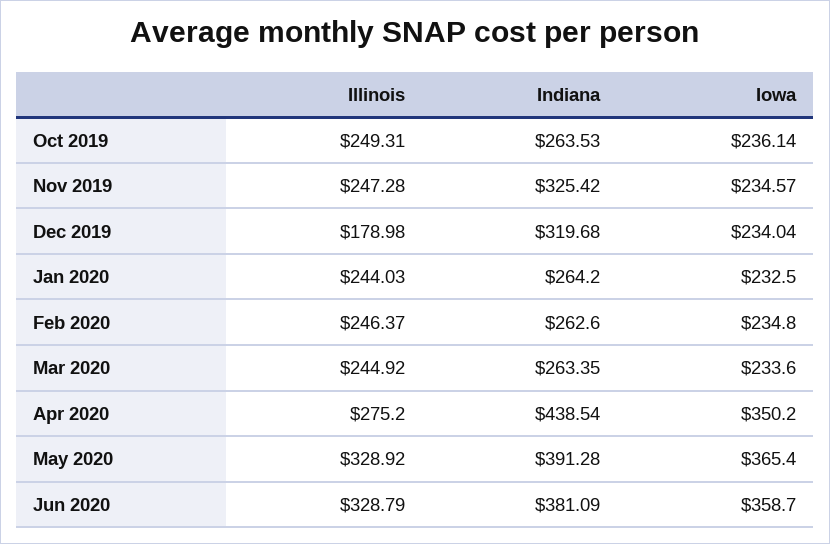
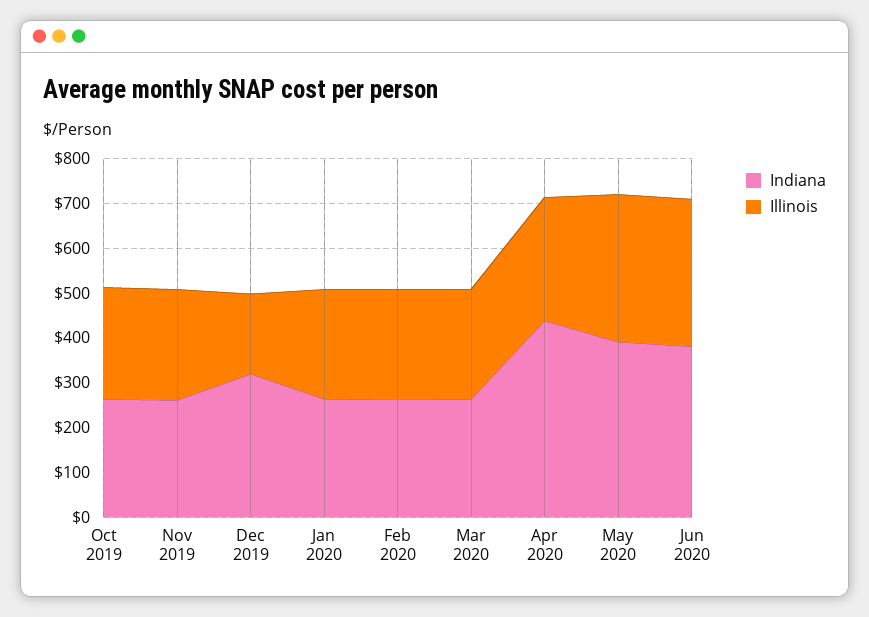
  {
    "Illinois": {
      "Oct 2019": 249.31,
      "Nov 2019": 247.28,
      "Dec 2019": 178.98,
      "Jan 2020": 244.03,
      "Feb 2020": 246.37,
      "Mar 2020": 244.92,
      "Apr 2020": 275.2,
      "May 2020": 328.92,
      "Jun 2020": 328.79
    },
    "Indiana": {
      "Oct 2019": 263.53,
-     "Nov 2019": 325.42,
+     "Nov 2019": 260,
      "Dec 2019": 319.68,
      "Jan 2020": 264.2,
      "Feb 2020": 262.6,
      "Mar 2020": 263.35,
      "Apr 2020": 438.54,
      "May 2020": 391.28,
      "Jun 2020": 381.09
-   },
+   }
-   "Iowa": {
-     "Oct 2019": 236.14,
-     "Nov 2019": 234.57,
-     "Dec 2019": 234.04,
-     "Jan 2020": 232.5,
-     "Feb 2020": 234.8,
-     "Mar 2020": 233.6,
-     "Apr 2020": 350.2,
-     "May 2020": 365.4,
-     "Jun 2020": 358.7
-   }
  }

